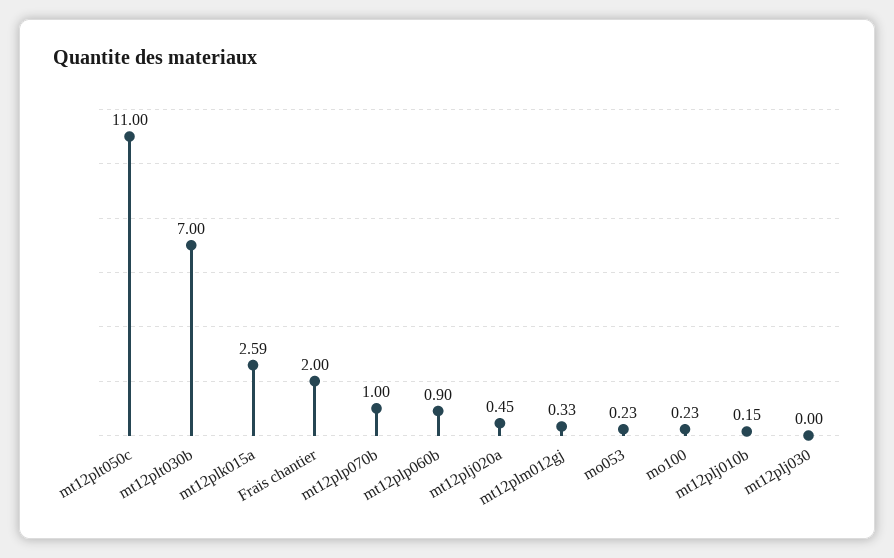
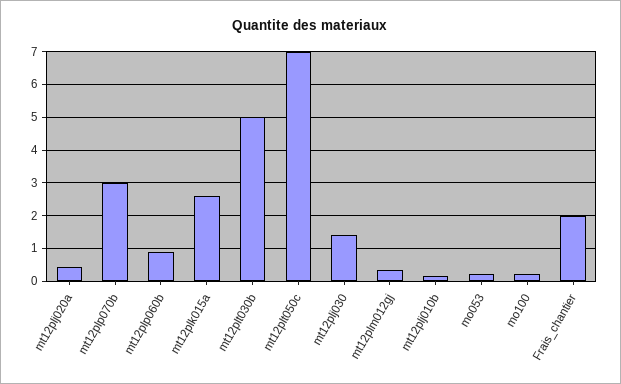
  {
-   "mt12plt050c": 11,
+   "mt12plt050c": 7,
-   "mt12plt030b": 7,
+   "mt12plt030b": 5,
    "mt12plk015a": 2.59,
    "Frais chantier": 2,
-   "mt12plp070b": 1,
+   "mt12plp070b": 3,
    "mt12plp060b": 0.9,
    "mt12plj020a": 0.45,
    "mt12plm012gj": 0.33,
    "mo053": 0.23,
    "mo100": 0.23,
    "mt12plj010b": 0.15,
-   "mt12plj030": 0
+   "mt12plj030": 1.4
  }

